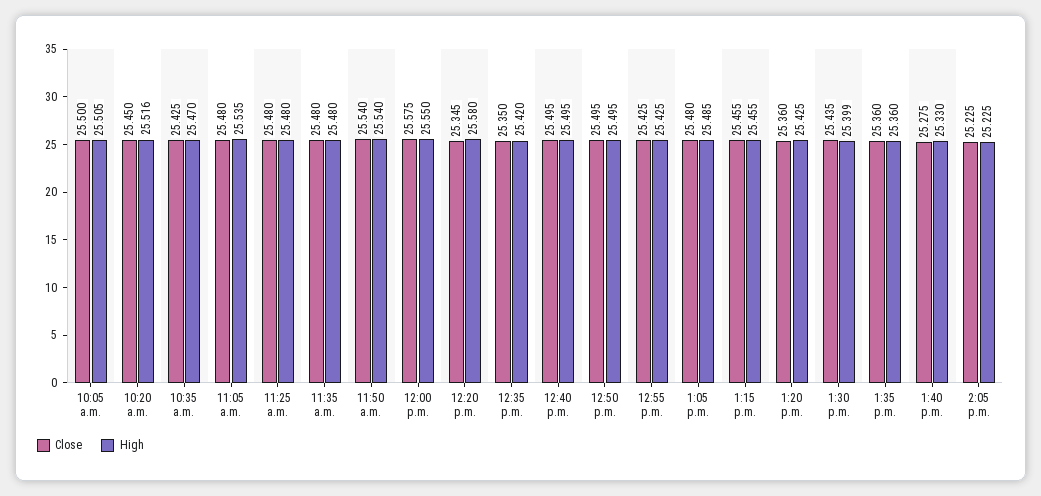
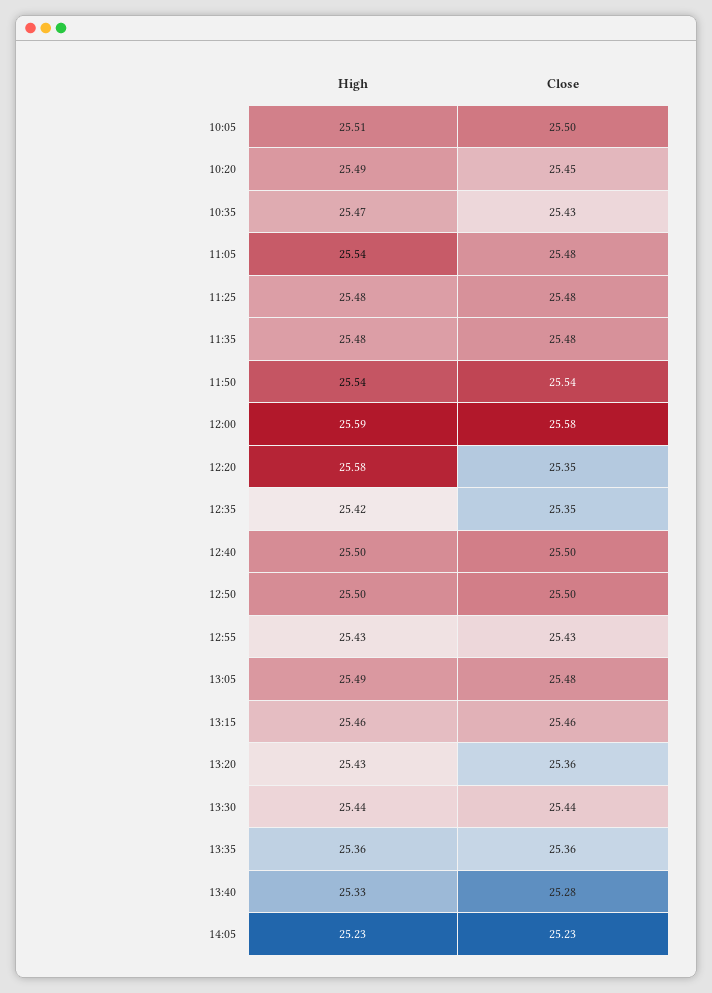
  {
    "Close": {
      "10:05 a.m.": 25.5,
      "10:20 a.m.": 25.45,
      "10:35 a.m.": 25.425,
      "11:05 a.m.": 25.48,
      "11:25 a.m.": 25.48,
      "11:35 a.m.": 25.48,
      "11:50 a.m.": 25.54,
      "12:00 p.m.": 25.575,
      "12:20 p.m.": 25.345,
      "12:35 p.m.": 25.35,
      "12:40 p.m.": 25.495,
      "12:50 p.m.": 25.495,
      "12:55 p.m.": 25.425,
      "1:05 p.m.": 25.48,
      "1:15 p.m.": 25.455,
      "1:20 p.m.": 25.36,
      "1:30 p.m.": 25.435,
      "1:35 p.m.": 25.36,
      "1:40 p.m.": 25.275,
      "2:05 p.m.": 25.225
    },
    "High": {
      "10:05 a.m.": 25.505,
-     "10:20 a.m.": 25.516,
+     "10:20 a.m.": 25.49,
      "10:35 a.m.": 25.47,
      "11:05 a.m.": 25.535,
      "11:25 a.m.": 25.48,
      "11:35 a.m.": 25.48,
      "11:50 a.m.": 25.54,
-     "12:00 p.m.": 25.55,
+     "12:00 p.m.": 25.59,
      "12:20 p.m.": 25.58,
      "12:35 p.m.": 25.42,
      "12:40 p.m.": 25.495,
      "12:50 p.m.": 25.495,
      "12:55 p.m.": 25.425,
      "1:05 p.m.": 25.485,
      "1:15 p.m.": 25.455,
      "1:20 p.m.": 25.425,
-     "1:30 p.m.": 25.399,
+     "1:30 p.m.": 25.44,
      "1:35 p.m.": 25.36,
      "1:40 p.m.": 25.33,
      "2:05 p.m.": 25.225
    }
  }

